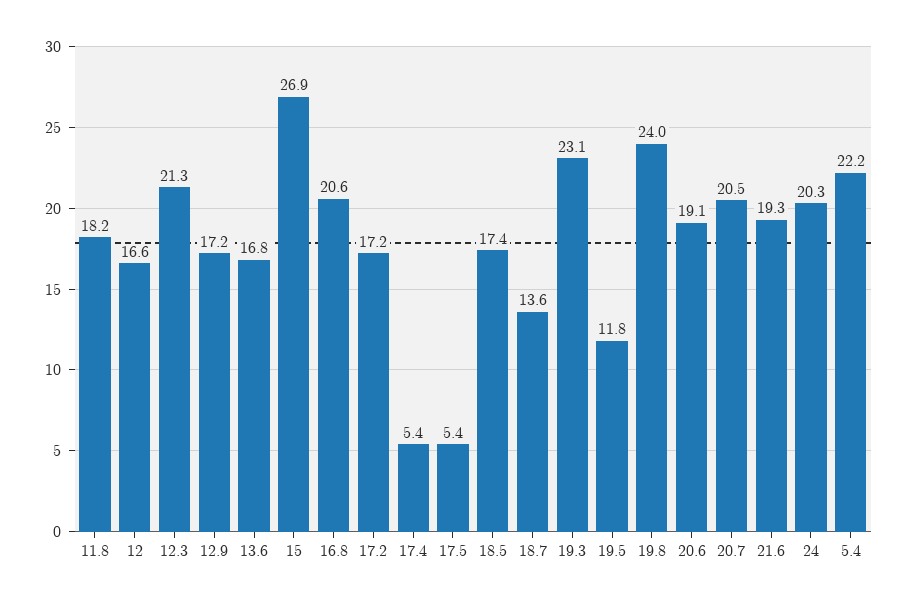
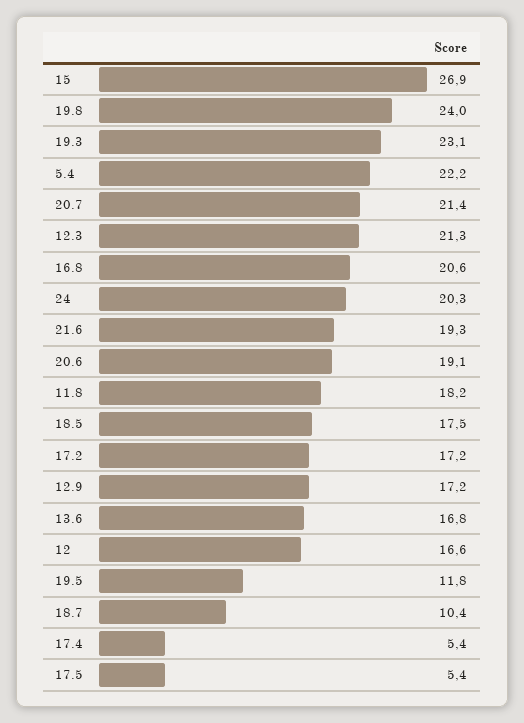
  {
    "11.8": 18.2,
    "12": 16.6,
    "12.3": 21.3,
    "12.9": 17.2,
    "13.6": 16.8,
    "15": 26.9,
    "16.8": 20.6,
    "17.2": 17.2,
    "17.4": 5.4,
    "17.5": 5.4,
-   "18.5": 17.4,
+   "18.5": 17.5,
-   "18.7": 13.6,
+   "18.7": 10.4,
    "19.3": 23.1,
    "19.5": 11.8,
    "19.8": 24,
    "20.6": 19.1,
-   "20.7": 20.5,
+   "20.7": 21.4,
    "21.6": 19.3,
    "24": 20.3,
    "5.4": 22.2
  }

